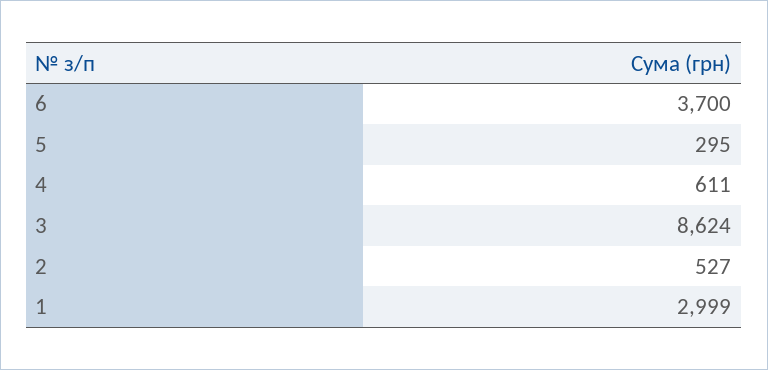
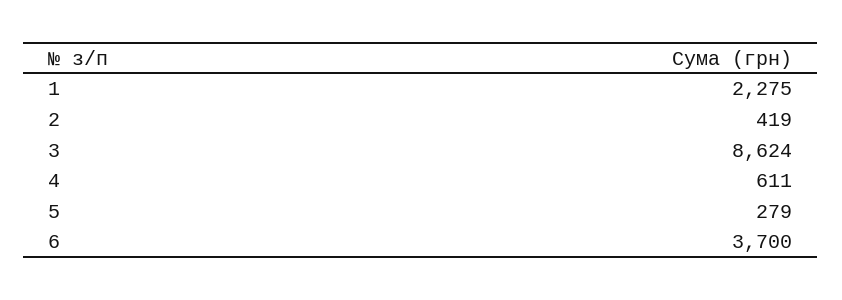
  {
    "6": 3700,
-   "5": 295,
+   "5": 279,
    "4": 611,
    "3": 8624,
-   "2": 527,
+   "2": 419,
-   "1": 2999
+   "1": 2275
  }

